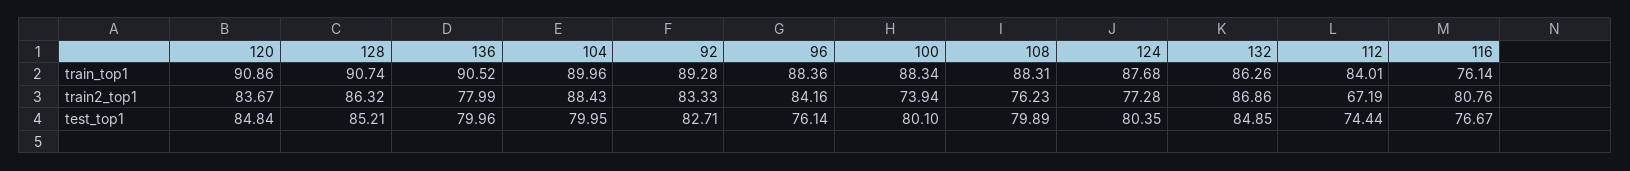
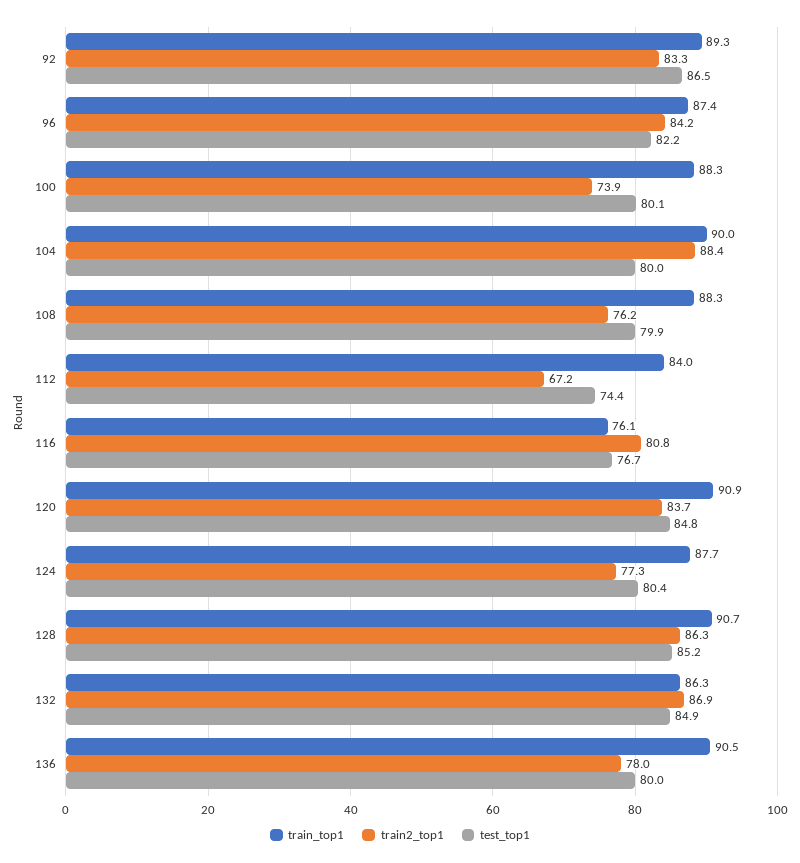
  {
    "train_top1": {
      "120": 90.86,
      "128": 90.74,
      "136": 90.52,
      "104": 89.96,
      "92": 89.28,
-     "96": 88.36,
+     "96": 87.4,
      "100": 88.34,
      "108": 88.31,
      "124": 87.68,
      "132": 86.26,
      "112": 84.01,
      "116": 76.14
    },
    "train2_top1": {
      "120": 83.67,
      "128": 86.32,
      "136": 77.99,
      "104": 88.43,
      "92": 83.33,
      "96": 84.16,
      "100": 73.94,
      "108": 76.23,
      "124": 77.28,
      "132": 86.86,
      "112": 67.19,
      "116": 80.76
    },
    "test_top1": {
      "120": 84.84,
      "128": 85.21,
      "136": 79.96,
      "104": 79.95,
-     "92": 82.71,
+     "92": 86.5,
-     "96": 76.14,
+     "96": 82.2,
      "100": 80.1,
      "108": 79.89,
      "124": 80.35,
      "132": 84.85,
      "112": 74.44,
      "116": 76.67
    }
  }

